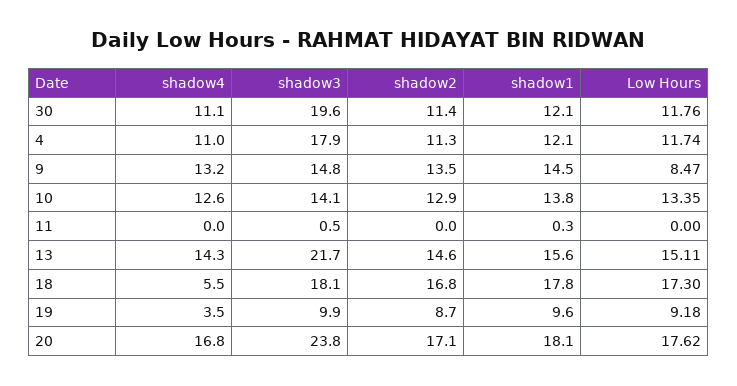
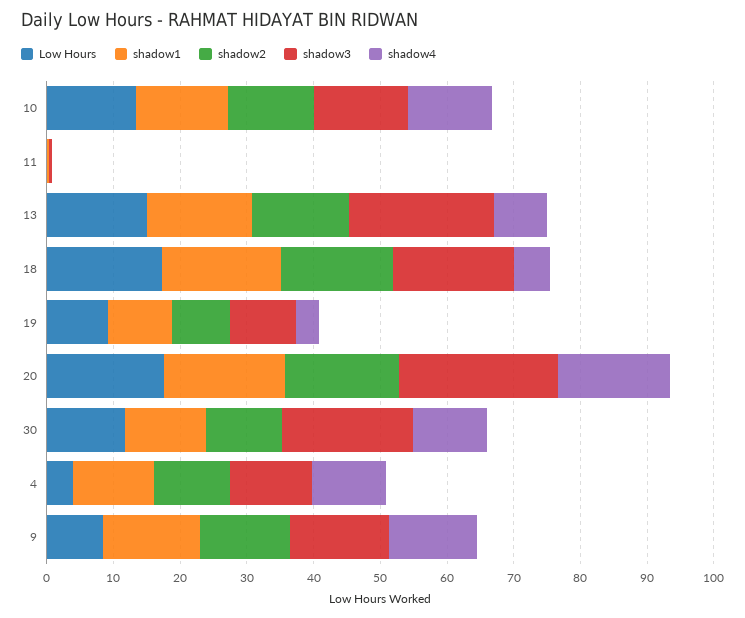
  {
    "shadow4": {
      "30": 11.1,
      "4": 11,
      "9": 13.2,
      "10": 12.6,
      "11": 0,
-     "13": 14.3,
+     "13": 8,
      "18": 5.5,
      "19": 3.5,
      "20": 16.8
    },
    "shadow3": {
      "30": 19.6,
-     "4": 17.9,
+     "4": 12,
      "9": 14.8,
      "10": 14.1,
      "11": 0.5,
      "13": 21.7,
      "18": 18.1,
      "19": 9.9,
      "20": 23.8
    },
    "shadow2": {
      "30": 11.4,
      "4": 11.3,
      "9": 13.5,
      "10": 12.9,
      "11": 0,
      "13": 14.6,
      "18": 16.8,
      "19": 8.7,
      "20": 17.1
    },
    "shadow1": {
      "30": 12.1,
      "4": 12.1,
      "9": 14.5,
      "10": 13.8,
      "11": 0.3,
      "13": 15.6,
      "18": 17.8,
      "19": 9.6,
      "20": 18.1
    },
    "Low Hours": {
      "30": 11.76,
-     "4": 11.74,
+     "4": 4,
      "9": 8.47,
      "10": 13.35,
      "11": 0,
      "13": 15.11,
      "18": 17.3,
      "19": 9.18,
      "20": 17.62
    }
  }

